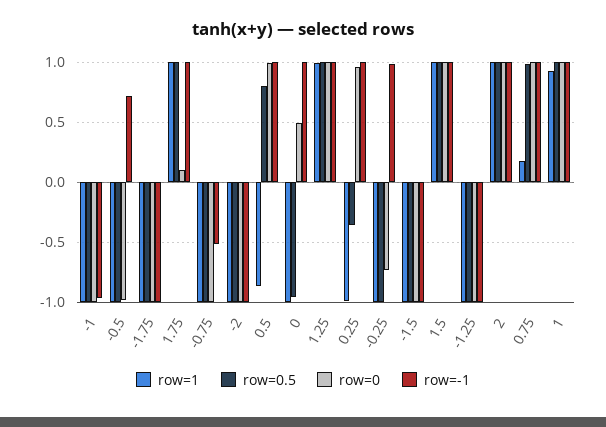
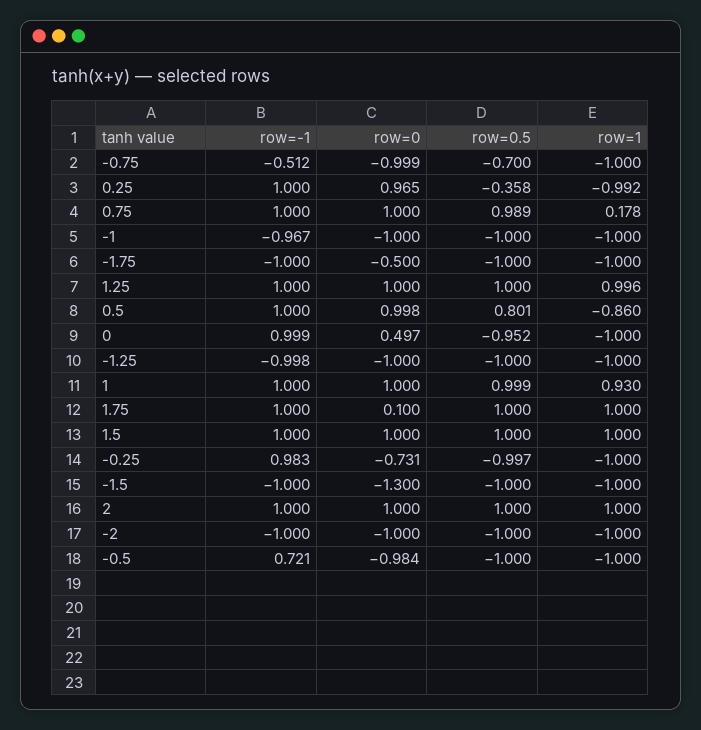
  {
    "row=1": {
      "-1": -1,
      "-0.5": -1,
      "-1.75": -1,
      "1.75": 1,
      "-0.75": -1,
      "-2": -1,
      "0.5": -0.86,
      "0": -1,
      "1.25": 0.996,
      "0.25": -0.992,
      "-0.25": -1,
      "-1.5": -1,
      "1.5": 1,
      "-1.25": -1,
      "2": 1,
      "0.75": 0.178,
      "1": 0.93
    },
    "row=0.5": {
      "-1": -1,
      "-0.5": -1,
      "-1.75": -1,
      "1.75": 1,
-     "-0.75": -1,
+     "-0.75": -0.7,
      "-2": -1,
      "0.5": 0.801,
      "0": -0.952,
      "1.25": 1,
      "0.25": -0.358,
      "-0.25": -0.997,
      "-1.5": -1,
      "1.5": 1,
      "-1.25": -1,
      "2": 1,
      "0.75": 0.989,
      "1": 0.999
    },
    "row=0": {
      "-1": -1,
      "-0.5": -0.984,
-     "-1.75": -1,
+     "-1.75": -0.5,
      "1.75": 0.1,
      "-0.75": -0.999,
      "-2": -1,
      "0.5": 0.998,
      "0": 0.497,
      "1.25": 1,
      "0.25": 0.965,
      "-0.25": -0.731,
-     "-1.5": -1,
+     "-1.5": -1.3,
      "1.5": 1,
      "-1.25": -1,
      "2": 1,
      "0.75": 1,
      "1": 1
    },
    "row=-1": {
      "-1": -0.967,
      "-0.5": 0.721,
      "-1.75": -1,
      "1.75": 1,
      "-0.75": -0.512,
      "-2": -1,
      "0.5": 1,
      "0": 0.999,
      "1.25": 1,
      "0.25": 1,
      "-0.25": 0.983,
      "-1.5": -1,
      "1.5": 1,
      "-1.25": -0.998,
      "2": 1,
      "0.75": 1,
      "1": 1
    }
  }

